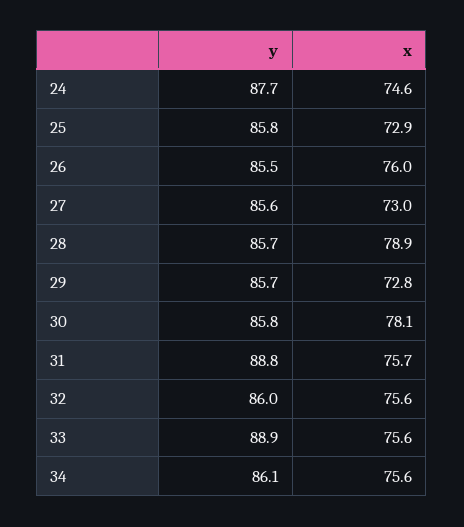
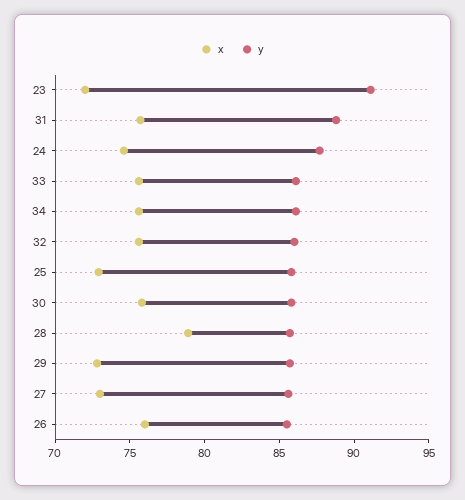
  {
    "y": {
      "24": 87.7,
      "25": 85.8,
      "26": 85.5,
      "27": 85.6,
      "28": 85.7,
      "29": 85.7,
      "30": 85.8,
      "31": 88.8,
      "32": 86,
-     "33": 88.9,
+     "33": 86,
-     "34": 86.1
+     "34": 86.1,
+     "23": 91
    },
    "x": {
      "24": 74.6,
      "25": 72.9,
      "26": 76,
      "27": 73,
      "28": 78.9,
      "29": 72.8,
-     "30": 78.1,
+     "30": 76,
      "31": 75.7,
      "32": 75.6,
      "33": 75.6,
-     "34": 75.6
+     "34": 75.6,
+     "23": 72
    }
  }

